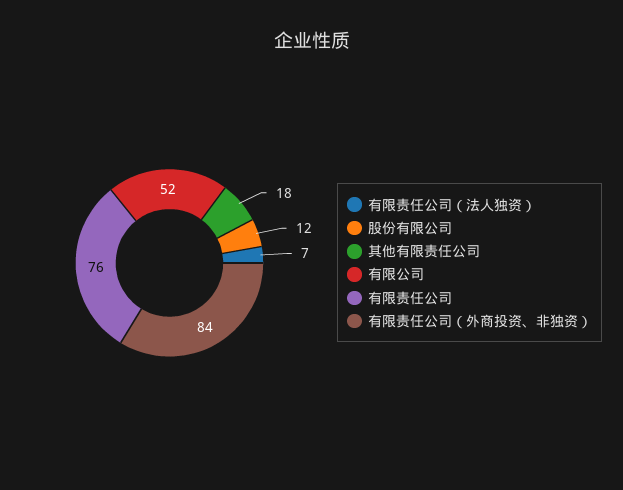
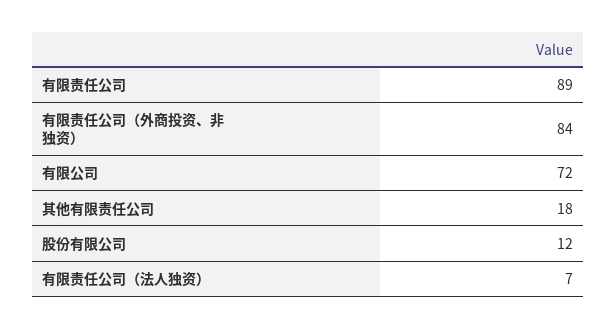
  {
    "有限责任公司（法人独资）": 7,
    "股份有限公司": 12,
    "其他有限责任公司": 18,
-   "有限公司": 52,
+   "有限公司": 72,
-   "有限责任公司": 76,
+   "有限责任公司": 89,
    "有限责任公司（外商投资、非独资）": 84
  }

